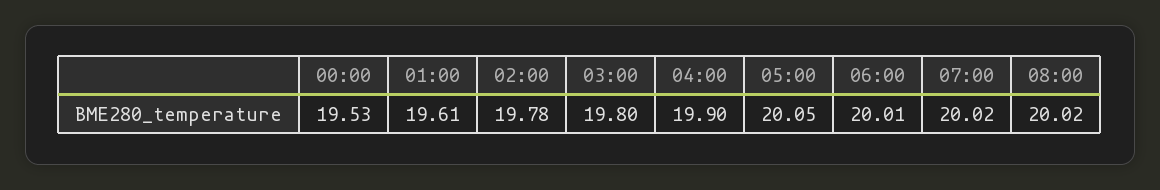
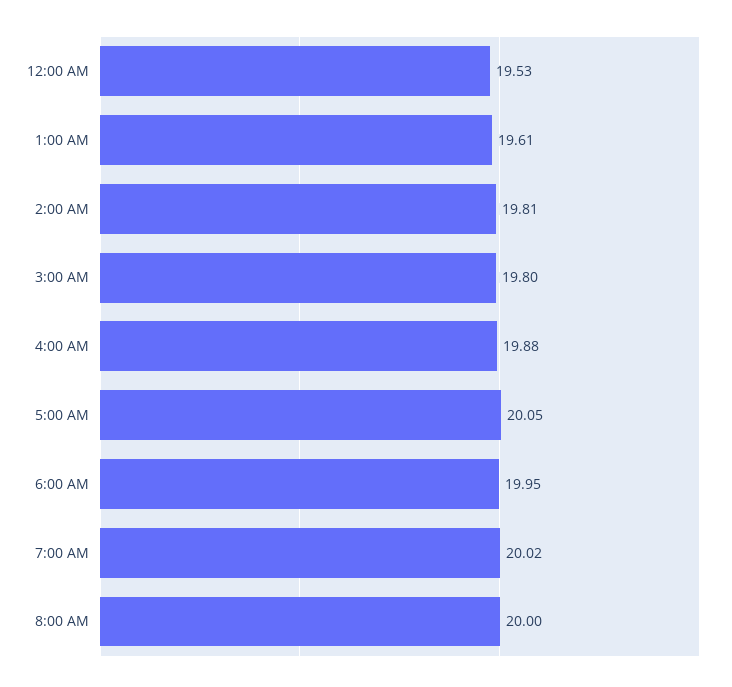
  {
    "00:00": 19.53,
    "01:00": 19.61,
-   "02:00": 19.78,
+   "02:00": 19.81,
    "03:00": 19.8,
-   "04:00": 19.9,
+   "04:00": 19.88,
    "05:00": 20.05,
-   "06:00": 20.01,
+   "06:00": 19.95,
    "07:00": 20.02,
-   "08:00": 20.02
+   "08:00": 20
  }

